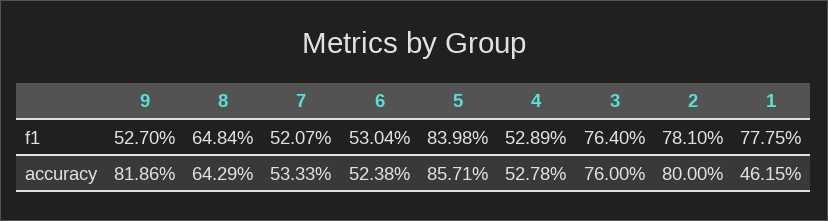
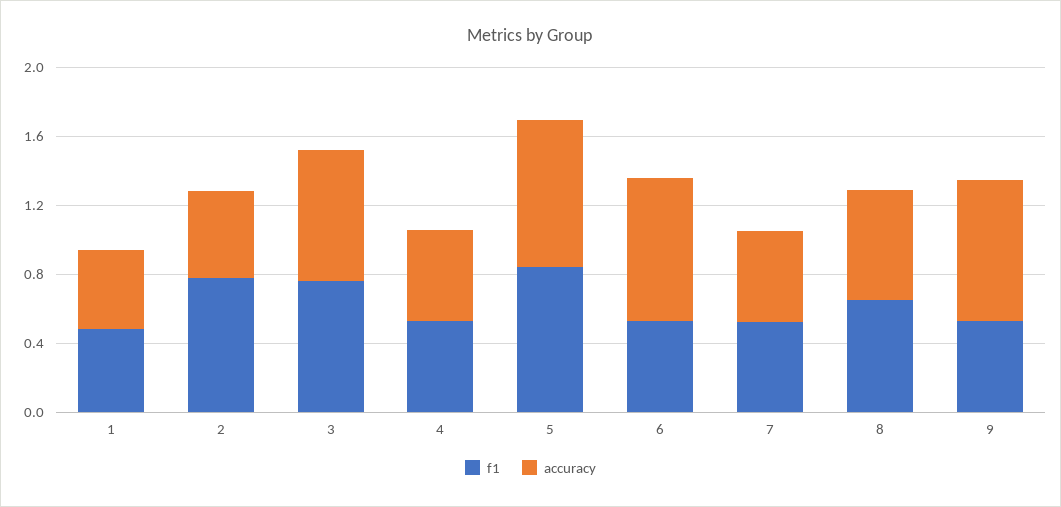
  {
    "f1": {
      "9": 0.527,
      "8": 0.6484,
      "7": 0.5207,
      "6": 0.5304,
      "5": 0.8398,
      "4": 0.5289,
      "3": 0.764,
      "2": 0.781,
-     "1": 0.7775
+     "1": 0.5
    },
    "accuracy": {
      "9": 0.8186,
      "8": 0.6429,
      "7": 0.5333,
-     "6": 0.5238,
+     "6": 0.8,
      "5": 0.8571,
      "4": 0.5278,
      "3": 0.76,
-     "2": 0.8,
+     "2": 0.5,
      "1": 0.4615
    }
  }

